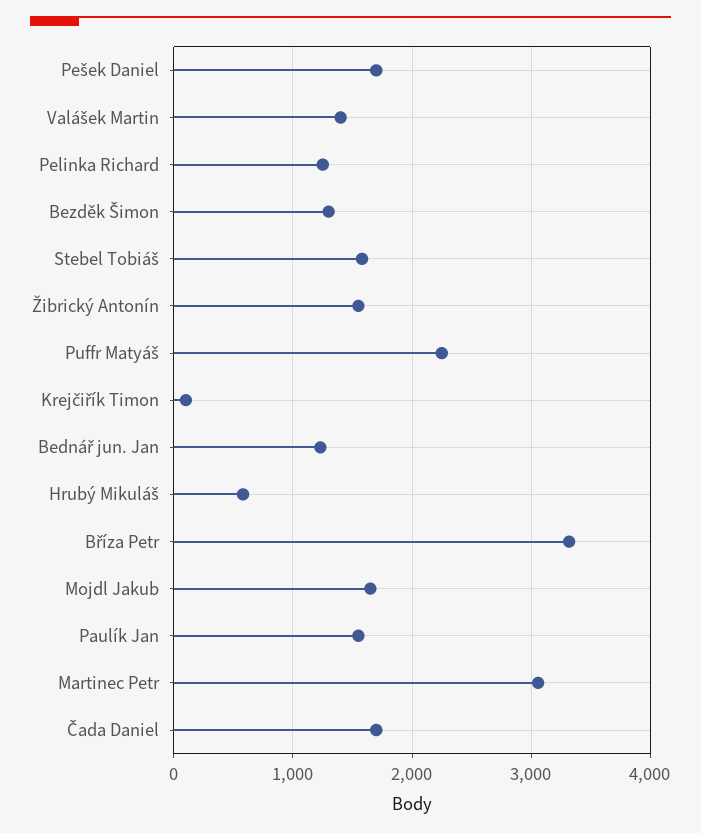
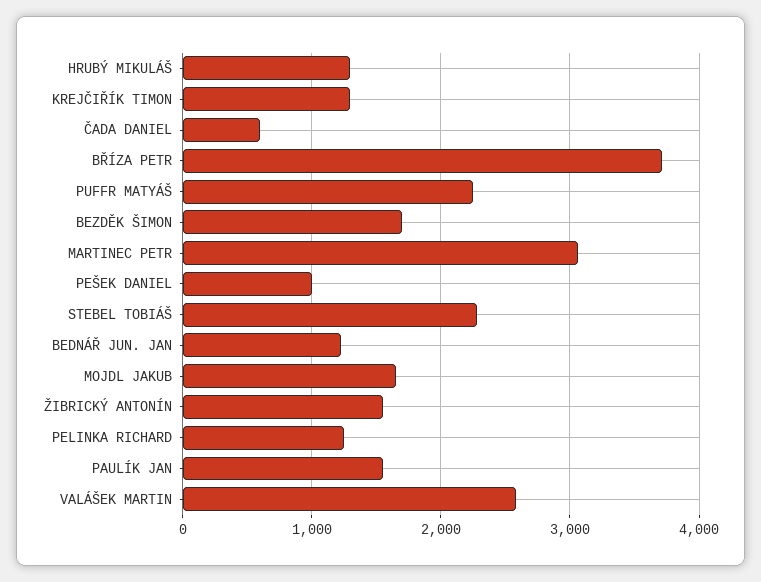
  {
-   "Pešek Daniel": 1700,
+   "Pešek Daniel": 1000,
-   "Valášek Martin": 1400,
+   "Valášek Martin": 2600,
    "Pelinka Richard": 1300,
-   "Bezděk Šimon": 1300,
+   "Bezděk Šimon": 1700,
-   "Stebel Tobiáš": 1600,
+   "Stebel Tobiáš": 2300,
    "Žibrický Antonín": 1600,
    "Puffr Matyáš": 2300,
-   "Krejčiřík Timon": 100,
+   "Krejčiřík Timon": 1300,
    "Bednář jun. Jan": 1200,
-   "Hrubý Mikuláš": 600,
+   "Hrubý Mikuláš": 1300,
-   "Bříza Petr": 3300,
+   "Bříza Petr": 3700,
    "Mojdl Jakub": 1700,
    "Paulík Jan": 1600,
    "Martinec Petr": 3100,
-   "Čada Daniel": 1700
+   "Čada Daniel": 600
  }

